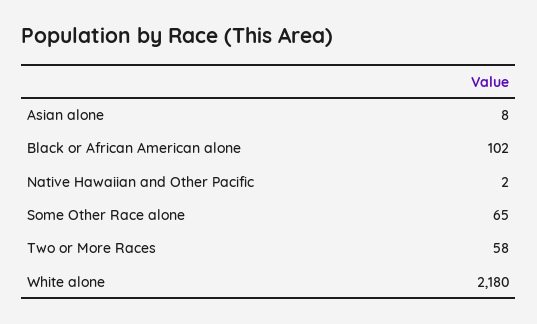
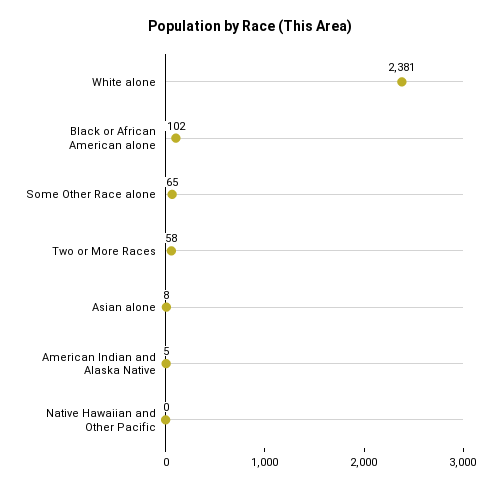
  {
    "Asian alone": 8,
    "Black or African American alone": 102,
-   "Native Hawaiian and Other Pacific": 2,
+   "Native Hawaiian and Other Pacific": 0,
    "Some Other Race alone": 65,
    "Two or More Races": 58,
-   "White alone": 2180
+   "White alone": 2381,
+   "American Indian and Alaska Native": 5
  }

